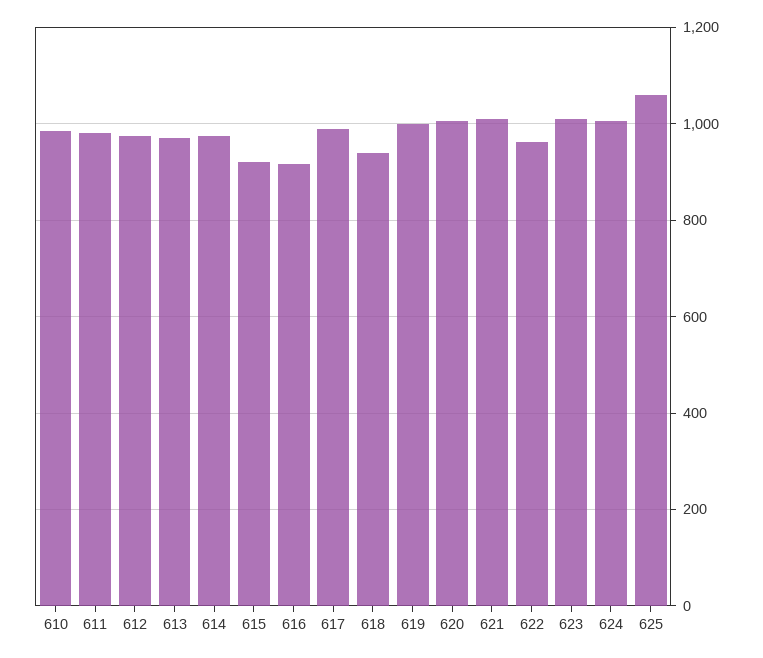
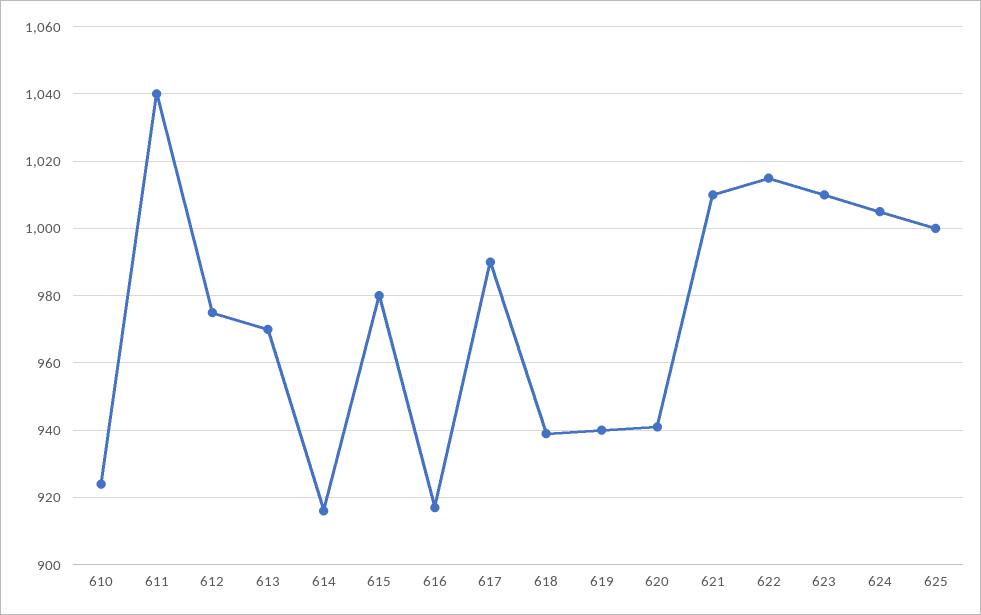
  {
-   "610": 980,
+   "610": 925,
-   "611": 980,
+   "611": 1040,
    "612": 975,
    "613": 970,
-   "614": 980,
+   "614": 915,
-   "615": 920,
+   "615": 980,
    "616": 915,
    "617": 990,
    "618": 940,
-   "619": 1000,
+   "619": 940,
-   "620": 1000,
+   "620": 940,
    "621": 1010,
-   "622": 960,
+   "622": 1015,
    "623": 1010,
    "624": 1005,
-   "625": 1060
+   "625": 1000
  }

